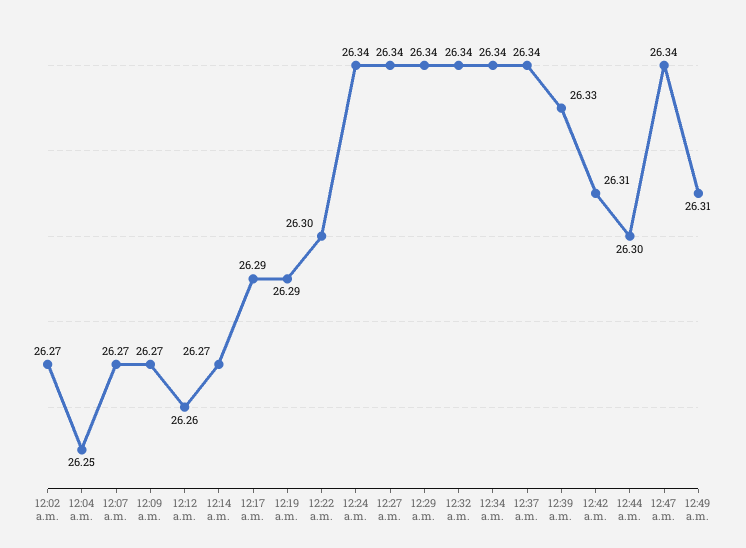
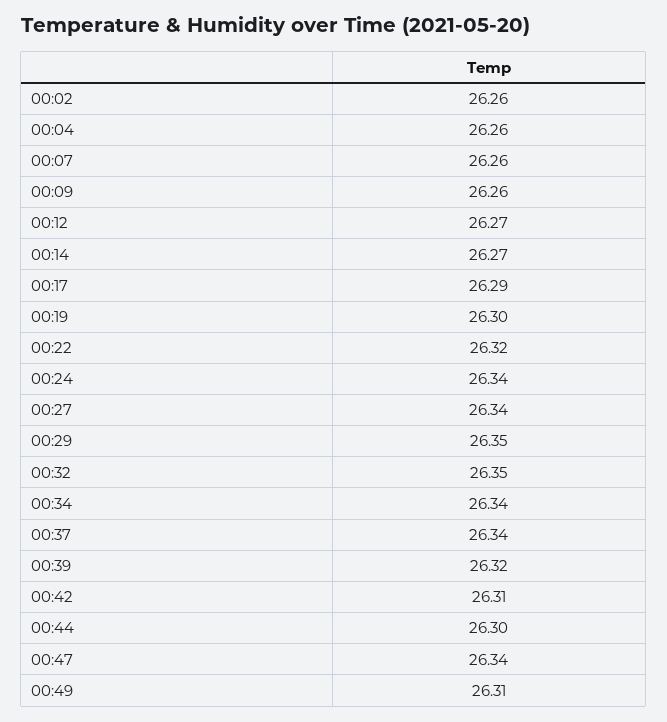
  {
-   "12:02 a.m.": 26.27,
+   "12:02 a.m.": 26.26,
-   "12:04 a.m.": 26.25,
+   "12:04 a.m.": 26.26,
-   "12:07 a.m.": 26.27,
+   "12:07 a.m.": 26.26,
-   "12:09 a.m.": 26.27,
+   "12:09 a.m.": 26.26,
-   "12:12 a.m.": 26.26,
+   "12:12 a.m.": 26.27,
    "12:14 a.m.": 26.27,
    "12:17 a.m.": 26.29,
-   "12:19 a.m.": 26.29,
+   "12:19 a.m.": 26.3,
-   "12:22 a.m.": 26.3,
+   "12:22 a.m.": 26.32,
    "12:24 a.m.": 26.34,
    "12:27 a.m.": 26.34,
-   "12:29 a.m.": 26.34,
+   "12:29 a.m.": 26.35,
-   "12:32 a.m.": 26.34,
+   "12:32 a.m.": 26.35,
    "12:34 a.m.": 26.34,
    "12:37 a.m.": 26.34,
-   "12:39 a.m.": 26.33,
+   "12:39 a.m.": 26.32,
    "12:42 a.m.": 26.31,
    "12:44 a.m.": 26.3,
    "12:47 a.m.": 26.34,
    "12:49 a.m.": 26.31
  }

